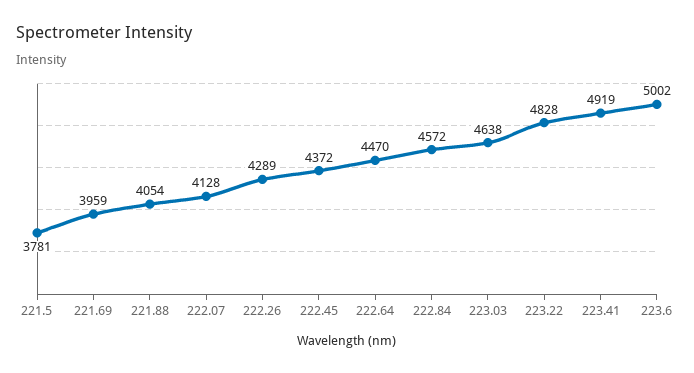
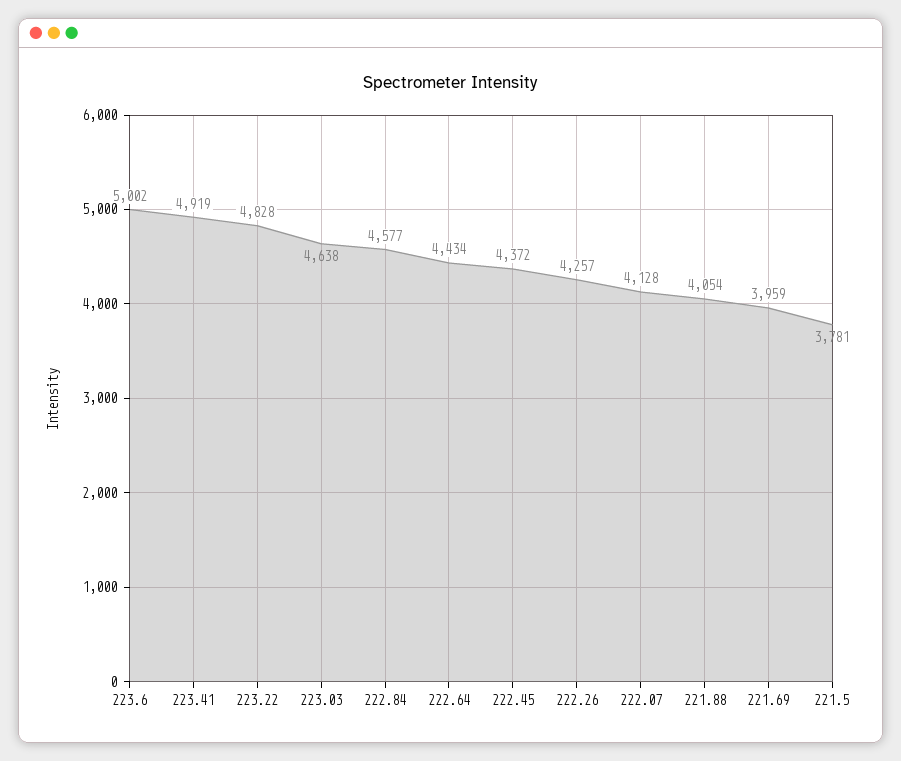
  {
    "221.5": 3781,
    "221.69": 3959,
    "221.88": 4054,
    "222.07": 4128,
-   "222.26": 4289,
+   "222.26": 4257,
    "222.45": 4372,
-   "222.64": 4470,
+   "222.64": 4434,
-   "222.84": 4572,
+   "222.84": 4577,
    "223.03": 4638,
    "223.22": 4828,
    "223.41": 4919,
    "223.6": 5002
  }

